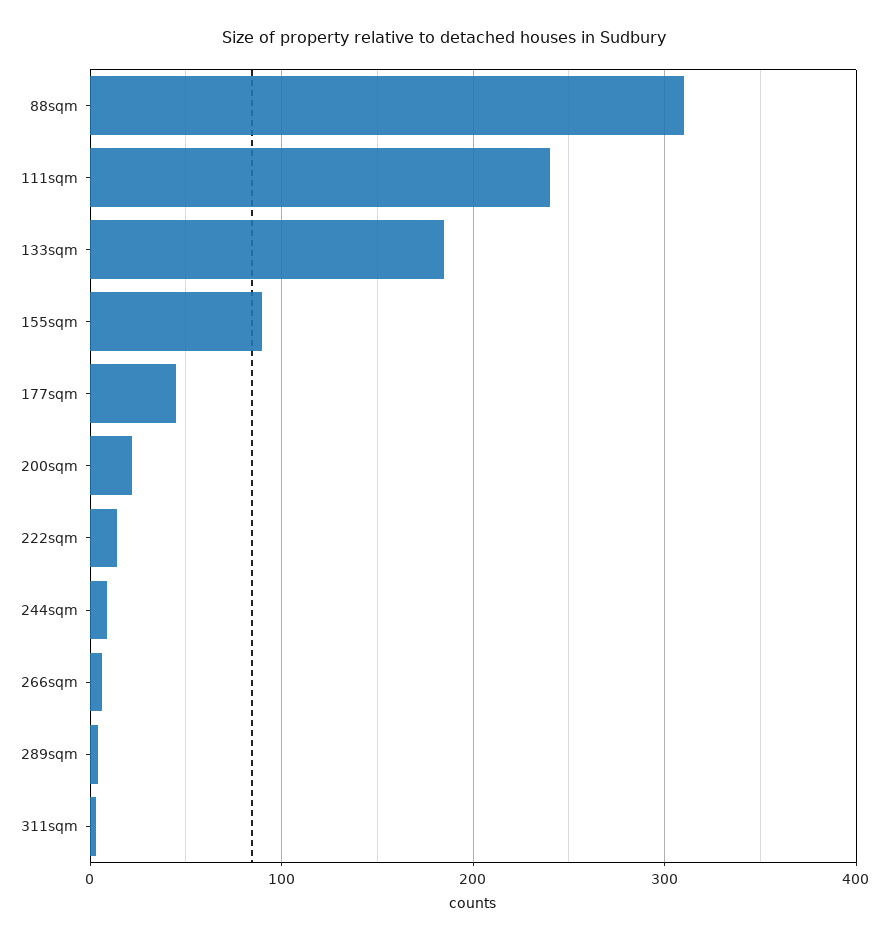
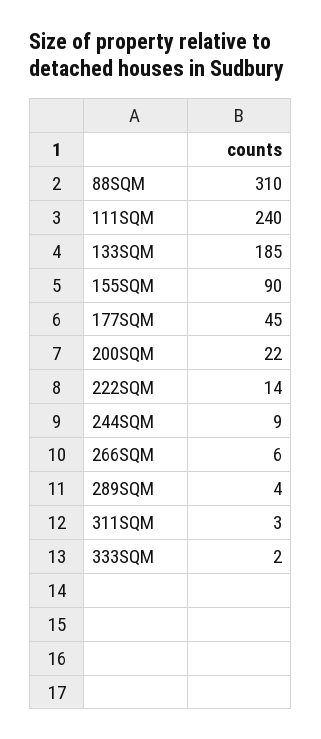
  {
    "88sqm": 310,
    "111sqm": 240,
    "133sqm": 185,
    "155sqm": 90,
    "177sqm": 45,
    "200sqm": 22,
    "222sqm": 14,
    "244sqm": 9,
    "266sqm": 6,
    "289sqm": 4,
-   "311sqm": 3
+   "311sqm": 3,
+   "333SQM": 2
  }

